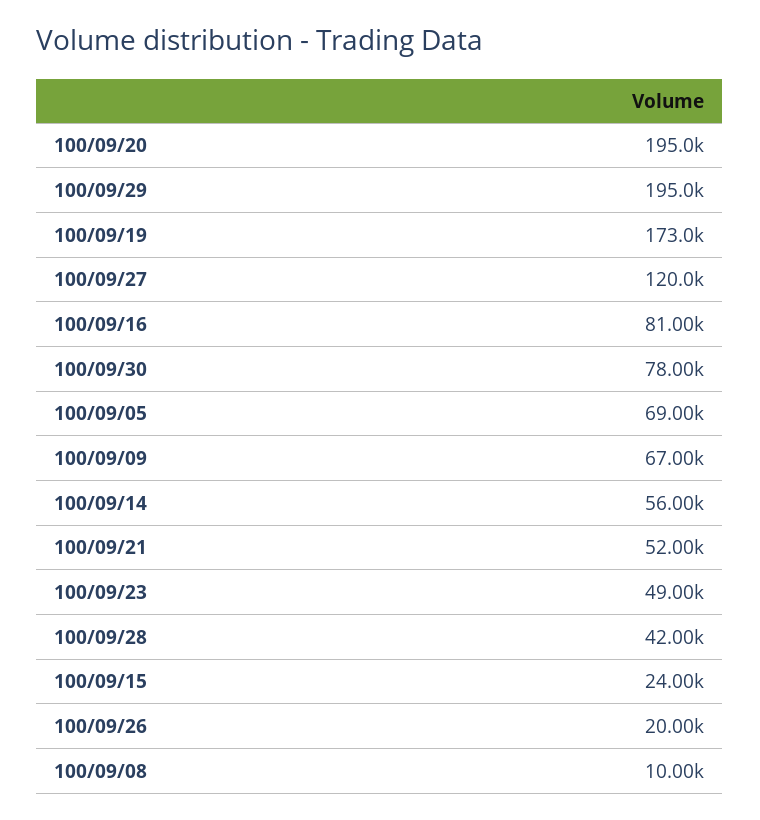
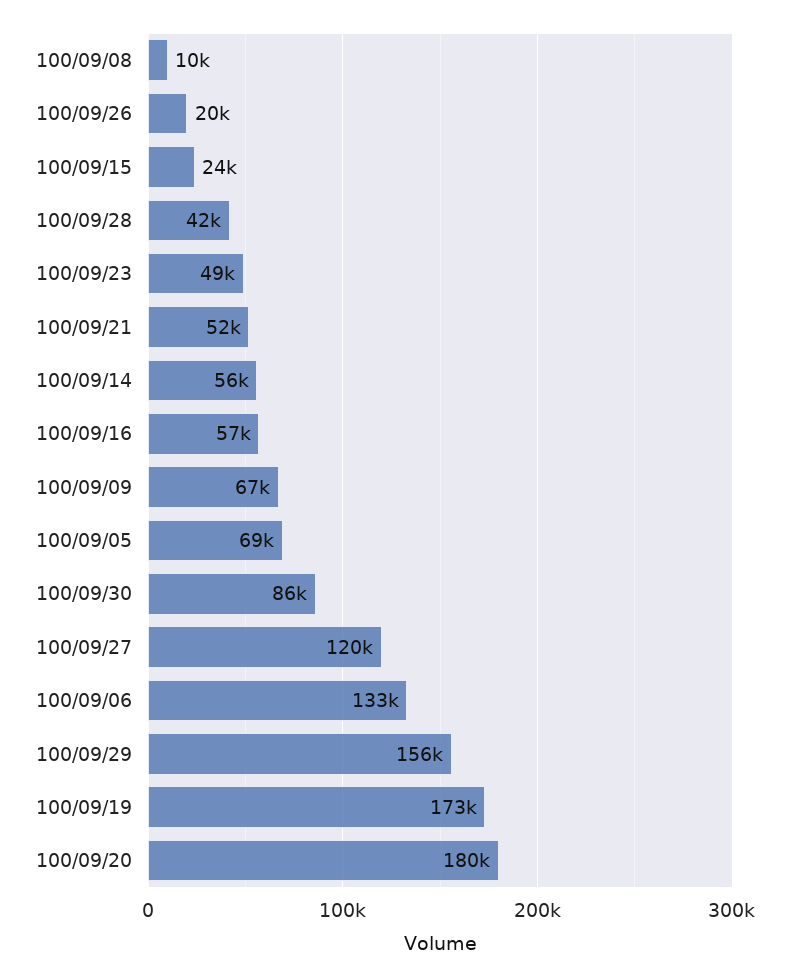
  {
-   "100/09/20": 195000,
+   "100/09/20": 180000,
-   "100/09/29": 195000,
+   "100/09/29": 156000,
    "100/09/19": 173000,
    "100/09/27": 120000,
-   "100/09/16": 81000,
+   "100/09/16": 57000,
-   "100/09/30": 78000,
+   "100/09/30": 86000,
    "100/09/05": 69000,
    "100/09/09": 67000,
    "100/09/14": 56000,
    "100/09/21": 52000,
    "100/09/23": 49000,
    "100/09/28": 42000,
    "100/09/15": 24000,
    "100/09/26": 20000,
-   "100/09/08": 10000
+   "100/09/08": 10000,
+   "100/09/06": 133000
  }

